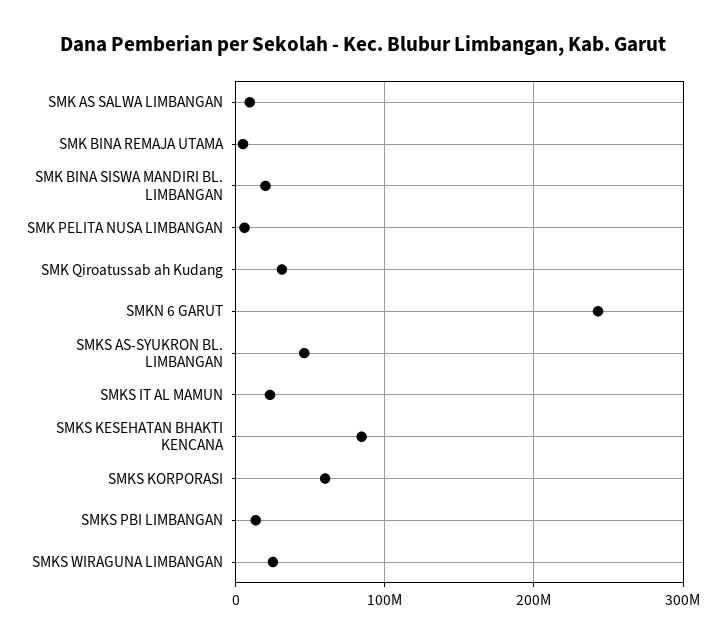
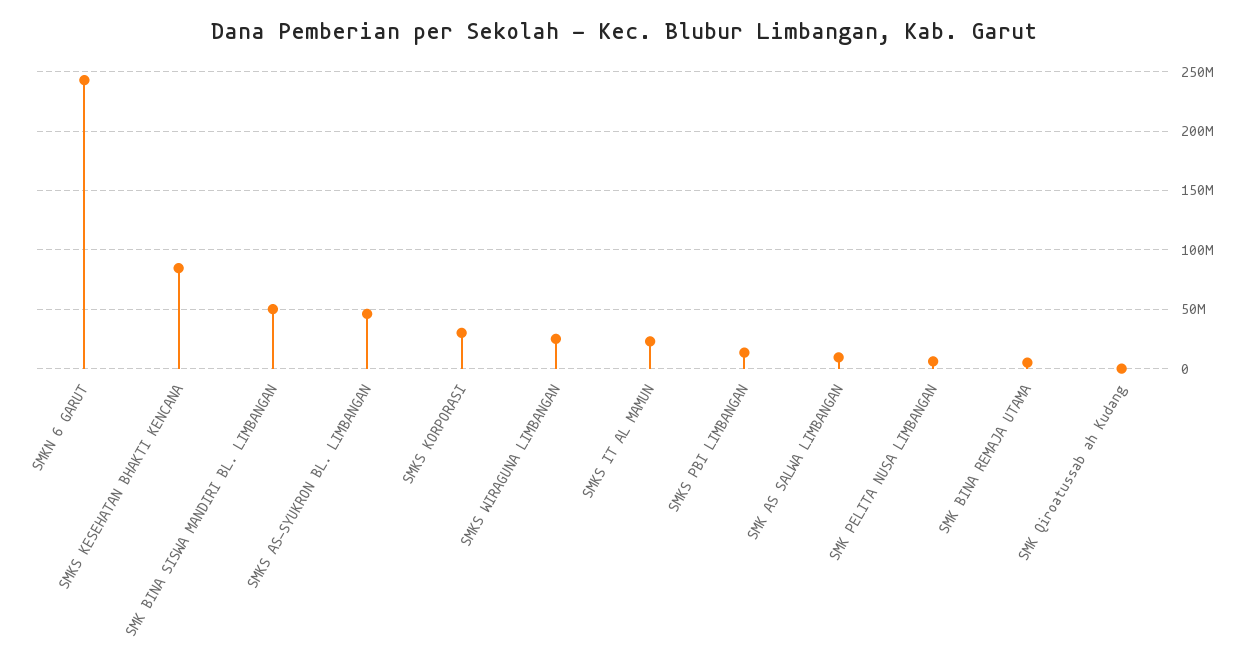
  {
    "SMK AS SALWA LIMBANGAN": 10000000,
    "SMK BINA REMAJA UTAMA": 10000000,
-   "SMK BINA SISWA MANDIRI BL. LIMBANGAN": 20000000,
+   "SMK BINA SISWA MANDIRI BL. LIMBANGAN": 50000000,
    "SMK PELITA NUSA LIMBANGAN": 10000000,
-   "SMK Qiroatussab ah Kudang": 30000000,
+   "SMK Qiroatussab ah Kudang": 0,
    "SMKN 6 GARUT": 240000000,
    "SMKS AS-SYUKRON BL. LIMBANGAN": 50000000,
    "SMKS IT AL MAMUN": 20000000,
    "SMKS KESEHATAN BHAKTI KENCANA": 80000000,
-   "SMKS KORPORASI": 60000000,
+   "SMKS KORPORASI": 30000000,
    "SMKS PBI LIMBANGAN": 10000000,
    "SMKS WIRAGUNA LIMBANGAN": 30000000
  }

